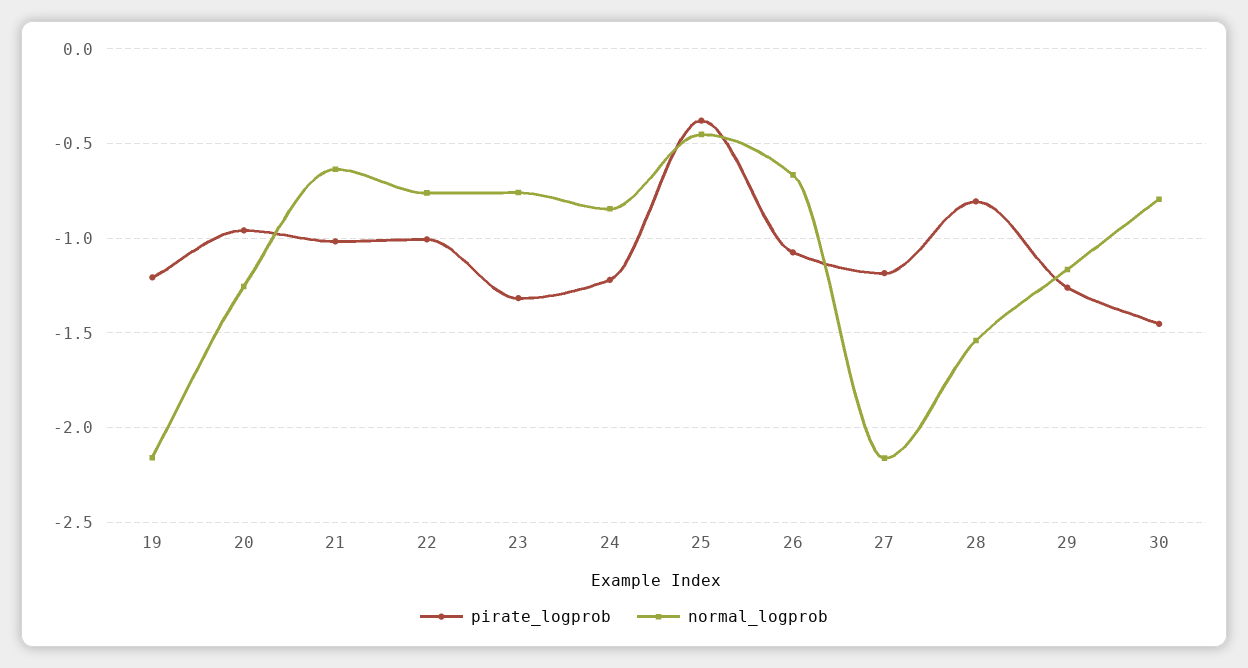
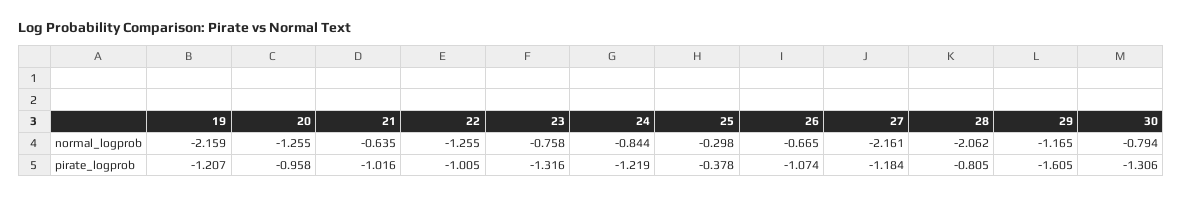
  {
    "pirate_logprob": {
      "19": -1.207,
      "20": -0.958,
      "21": -1.016,
      "22": -1.005,
      "23": -1.316,
      "24": -1.219,
      "25": -0.378,
      "26": -1.074,
      "27": -1.184,
      "28": -0.805,
-     "29": -1.25,
+     "29": -1.605,
-     "30": -1.45
+     "30": -1.306
    },
    "normal_logprob": {
      "19": -2.159,
      "20": -1.255,
      "21": -0.635,
-     "22": -0.75,
+     "22": -1.255,
      "23": -0.758,
      "24": -0.844,
-     "25": -0.45,
+     "25": -0.298,
      "26": -0.665,
      "27": -2.161,
-     "28": -1.55,
+     "28": -2.062,
      "29": -1.165,
      "30": -0.794
    }
  }

